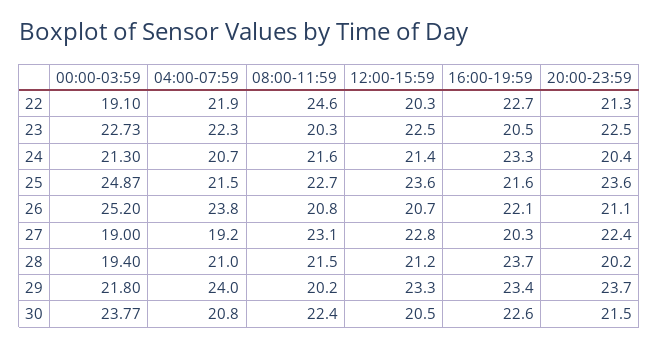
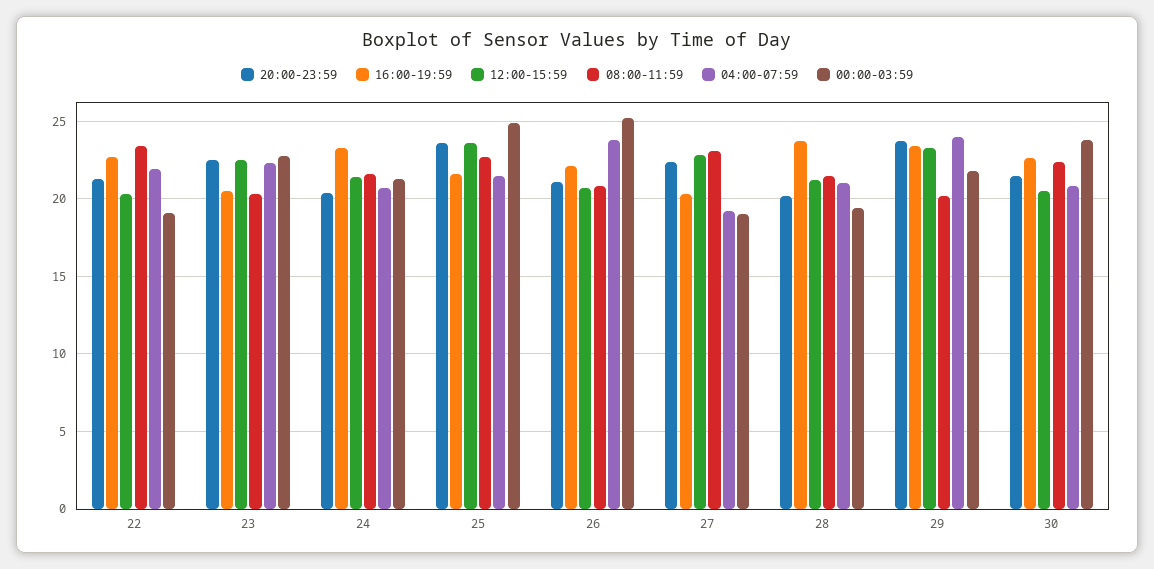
  {
    "00:00-03:59": {
      "22": 19.1,
      "23": 22.73,
      "24": 21.3,
      "25": 24.87,
      "26": 25.2,
      "27": 19,
      "28": 19.4,
      "29": 21.8,
      "30": 23.77
    },
    "04:00-07:59": {
      "22": 21.9,
      "23": 22.3,
      "24": 20.7,
      "25": 21.5,
      "26": 23.8,
      "27": 19.2,
      "28": 21,
      "29": 24,
      "30": 20.8
    },
    "08:00-11:59": {
-     "22": 24.6,
+     "22": 23.5,
      "23": 20.3,
      "24": 21.6,
      "25": 22.7,
      "26": 20.8,
      "27": 23.1,
      "28": 21.5,
      "29": 20.2,
      "30": 22.4
    },
    "12:00-15:59": {
      "22": 20.3,
      "23": 22.5,
      "24": 21.4,
      "25": 23.6,
      "26": 20.7,
      "27": 22.8,
      "28": 21.2,
      "29": 23.3,
      "30": 20.5
    },
    "16:00-19:59": {
      "22": 22.7,
      "23": 20.5,
      "24": 23.3,
      "25": 21.6,
      "26": 22.1,
      "27": 20.3,
      "28": 23.7,
      "29": 23.4,
      "30": 22.6
    },
    "20:00-23:59": {
      "22": 21.3,
      "23": 22.5,
      "24": 20.4,
      "25": 23.6,
      "26": 21.1,
      "27": 22.4,
      "28": 20.2,
      "29": 23.7,
      "30": 21.5
    }
  }

